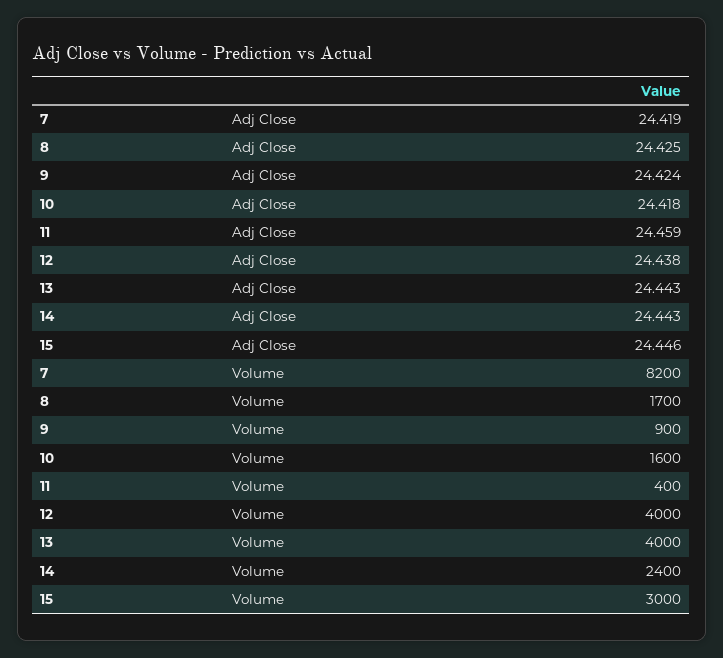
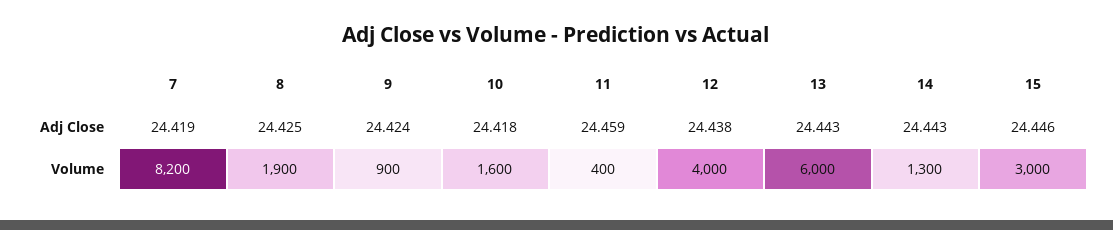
  {
    "7": {
      "Adj Close": 24.419,
      "Volume": 8200
    },
    "8": {
      "Adj Close": 24.425,
-     "Volume": 1700
+     "Volume": 1900
    },
    "9": {
      "Adj Close": 24.424,
      "Volume": 900
    },
    "10": {
      "Adj Close": 24.418,
      "Volume": 1600
    },
    "11": {
      "Adj Close": 24.459,
      "Volume": 400
    },
    "12": {
      "Adj Close": 24.438,
      "Volume": 4000
    },
    "13": {
      "Adj Close": 24.443,
-     "Volume": 4000
+     "Volume": 6000
    },
    "14": {
      "Adj Close": 24.443,
-     "Volume": 2400
+     "Volume": 1300
    },
    "15": {
      "Adj Close": 24.446,
      "Volume": 3000
    }
  }

